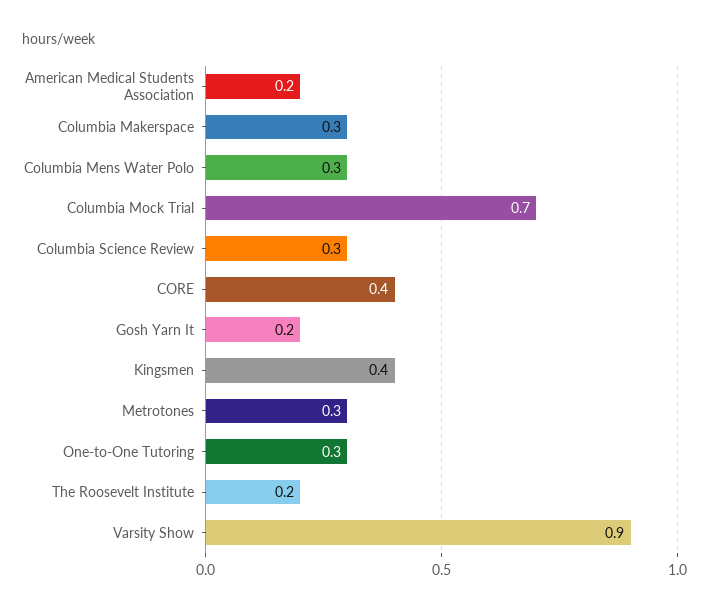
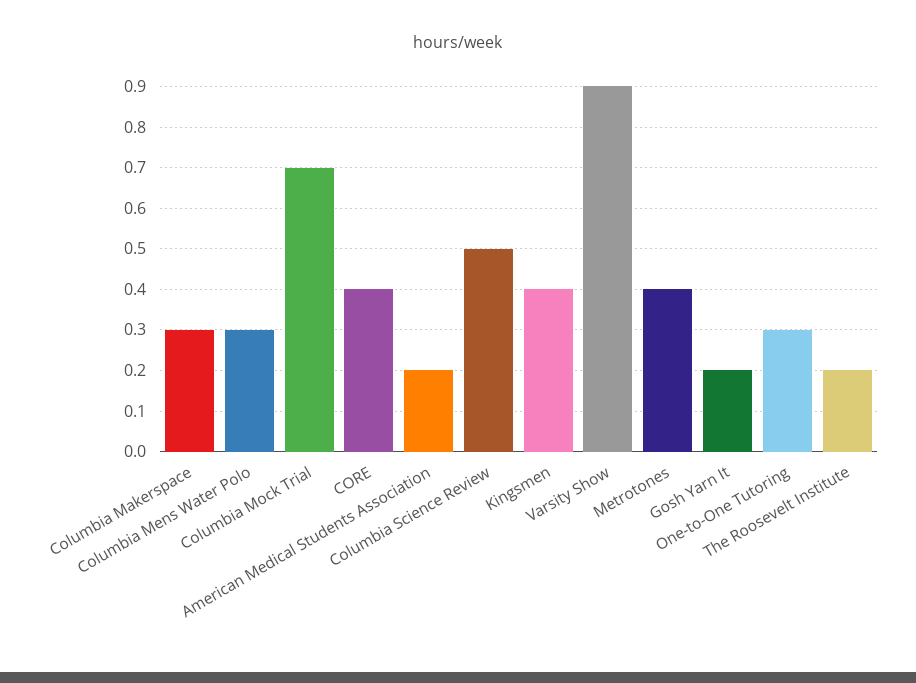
  {
    "American Medical Students Association": 0.2,
    "Columbia Makerspace": 0.3,
    "Columbia Mens Water Polo": 0.3,
    "Columbia Mock Trial": 0.7,
-   "Columbia Science Review": 0.3,
+   "Columbia Science Review": 0.5,
    "CORE": 0.4,
    "Gosh Yarn It": 0.2,
    "Kingsmen": 0.4,
-   "Metrotones": 0.3,
+   "Metrotones": 0.4,
    "One-to-One Tutoring": 0.3,
    "The Roosevelt Institute": 0.2,
    "Varsity Show": 0.9
  }

